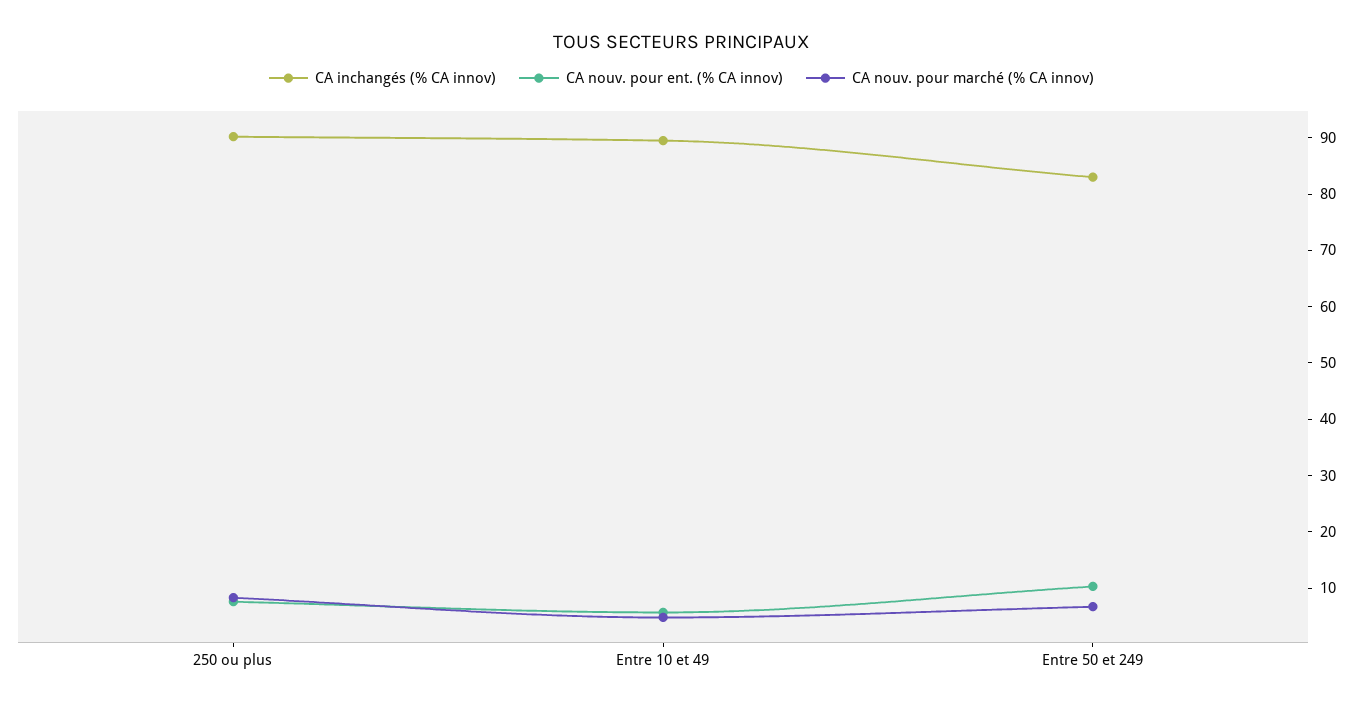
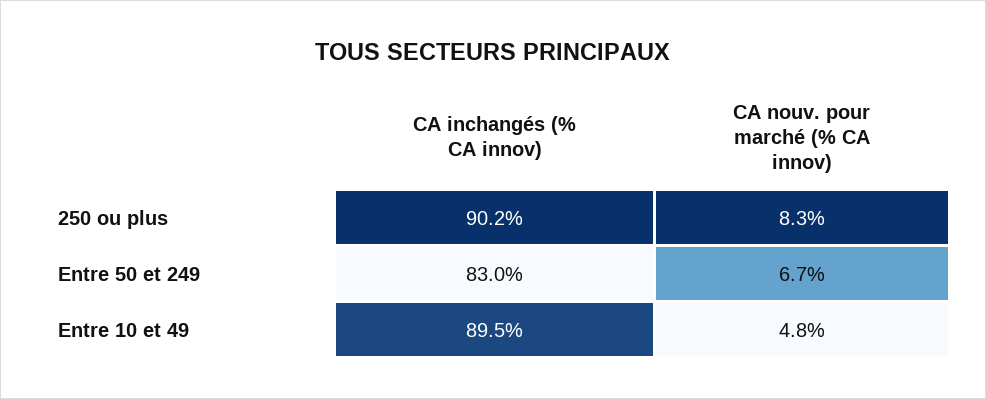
  {
    "CA inchangés (% CA innov)": {
      "250 ou plus": 90.2,
      "Entre 10 et 49": 89.5,
      "Entre 50 et 249": 83
    },
-   "CA nouv. pour ent. (% CA innov)": {
-     "250 ou plus": 8,
-     "Entre 10 et 49": 6,
-     "Entre 50 et 249": 10
-   },
    "CA nouv. pour marché (% CA innov)": {
      "250 ou plus": 8.3,
      "Entre 10 et 49": 4.8,
      "Entre 50 et 249": 6.7
    }
  }

